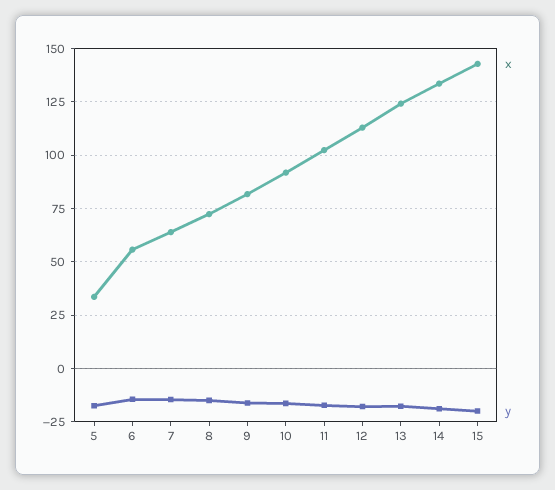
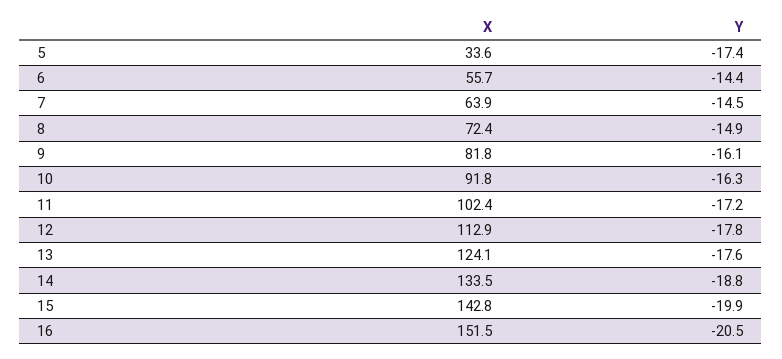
  {
    "x": {
      "5": 33.6,
      "6": 55.7,
      "7": 63.9,
      "8": 72.4,
      "9": 81.8,
      "10": 91.8,
      "11": 102.4,
      "12": 112.9,
      "13": 124.1,
      "14": 133.5,
-     "15": 142.8
+     "15": 142.8,
+     "16": 151.5
    },
    "y": {
      "5": -17.4,
      "6": -14.4,
      "7": -14.5,
      "8": -14.9,
      "9": -16.1,
      "10": -16.3,
      "11": -17.2,
      "12": -17.8,
      "13": -17.6,
      "14": -18.8,
-     "15": -19.9
+     "15": -19.9,
+     "16": -20.5
    }
  }

